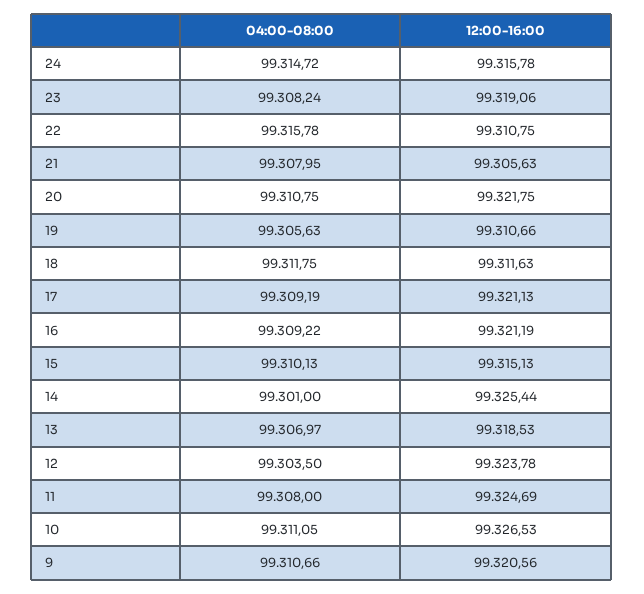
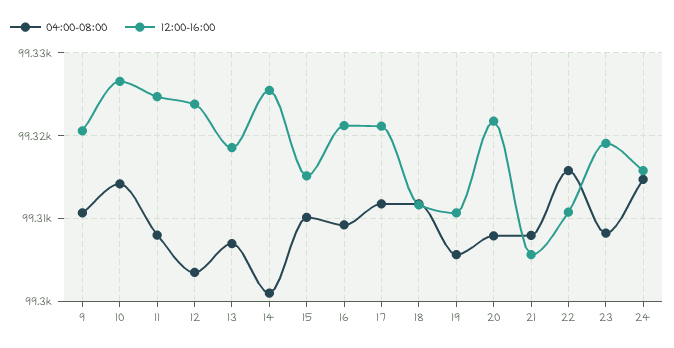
  {
    "04:00-08:00": {
      "24": 99314.72,
      "23": 99308.24,
      "22": 99315.78,
      "21": 99307.95,
-     "20": 99310.75,
+     "20": 99308,
      "19": 99305.63,
      "18": 99311.75,
-     "17": 99309.19,
+     "17": 99312,
      "16": 99309.22,
      "15": 99310.13,
      "14": 99301,
      "13": 99306.97,
      "12": 99303.5,
      "11": 99308,
-     "10": 99311.05,
+     "10": 99314,
      "9": 99310.66
    },
    "12:00-16:00": {
      "24": 99315.78,
      "23": 99319.06,
      "22": 99310.75,
      "21": 99305.63,
      "20": 99321.75,
      "19": 99310.66,
      "18": 99311.63,
      "17": 99321.13,
      "16": 99321.19,
      "15": 99315.13,
      "14": 99325.44,
      "13": 99318.53,
      "12": 99323.78,
      "11": 99324.69,
      "10": 99326.53,
      "9": 99320.56
    }
  }

